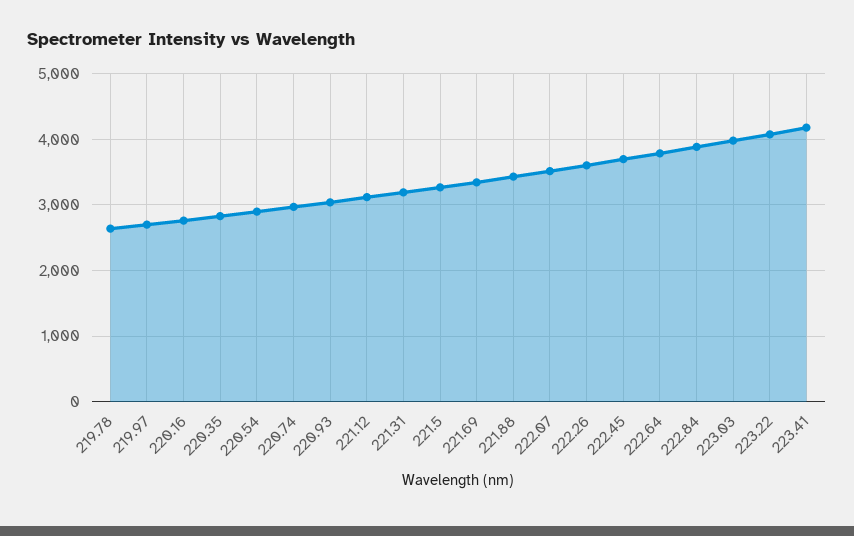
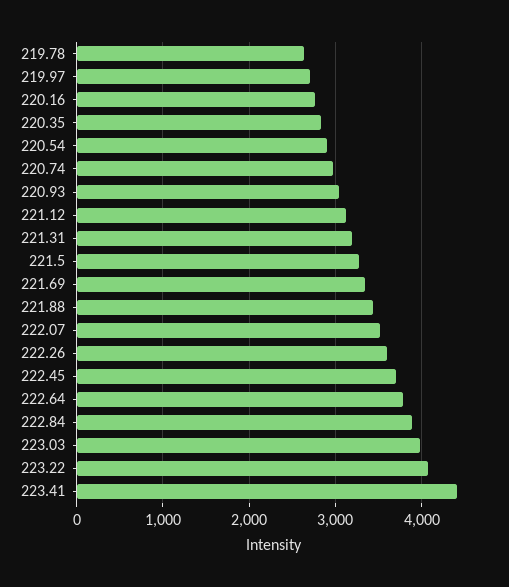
  {
    "219.78": 2600,
    "219.97": 2700,
    "220.16": 2800,
    "220.35": 2800,
    "220.54": 2900,
    "220.74": 3000,
    "220.93": 3000,
    "221.12": 3100,
    "221.31": 3200,
    "221.5": 3300,
    "221.69": 3300,
    "221.88": 3400,
    "222.07": 3500,
    "222.26": 3600,
    "222.45": 3700,
    "222.64": 3800,
    "222.84": 3900,
    "223.03": 4000,
    "223.22": 4100,
-   "223.41": 4200
+   "223.41": 4400
  }

